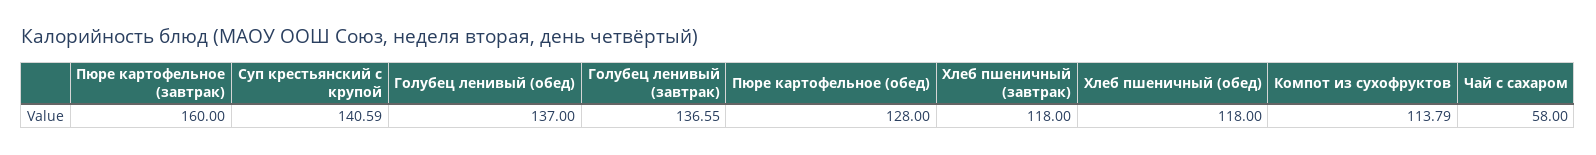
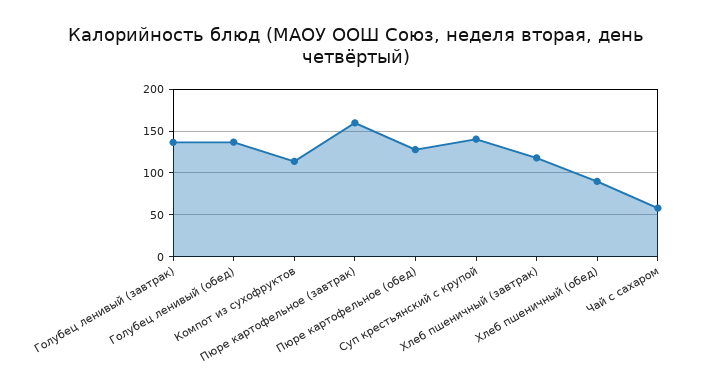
  {
    "Пюре картофельное (завтрак)": 160,
    "Суп крестьянский с крупой": 140.59,
    "Голубец ленивый (обед)": 137,
    "Голубец ленивый (завтрак)": 136.55,
    "Пюре картофельное (обед)": 128,
    "Хлеб пшеничный (завтрак)": 118,
-   "Хлеб пшеничный (обед)": 118,
+   "Хлеб пшеничный (обед)": 90,
    "Компот из сухофруктов": 113.79,
    "Чай с сахаром": 58
  }

